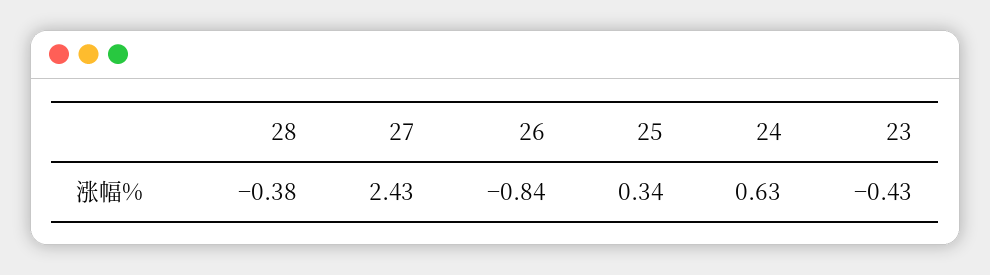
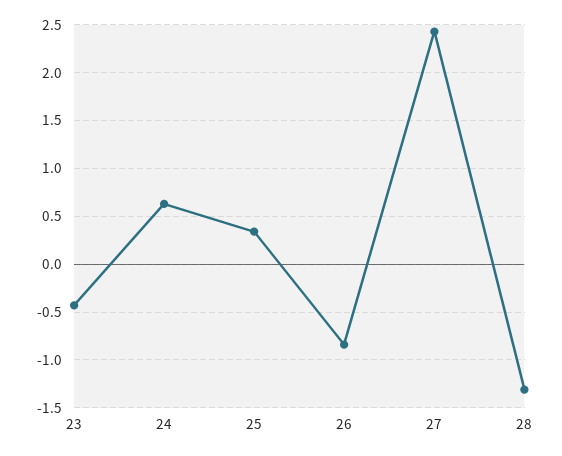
  {
-   "28": -0.38,
+   "28": -1.3,
    "27": 2.43,
    "26": -0.84,
    "25": 0.34,
    "24": 0.63,
    "23": -0.43
  }

